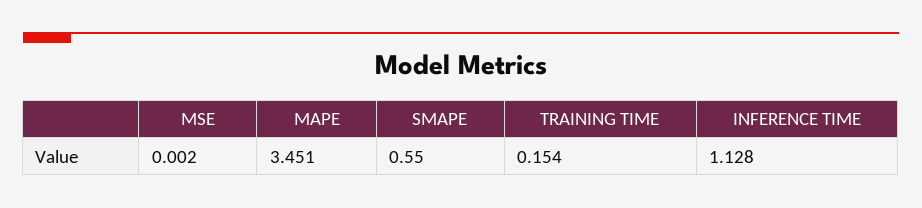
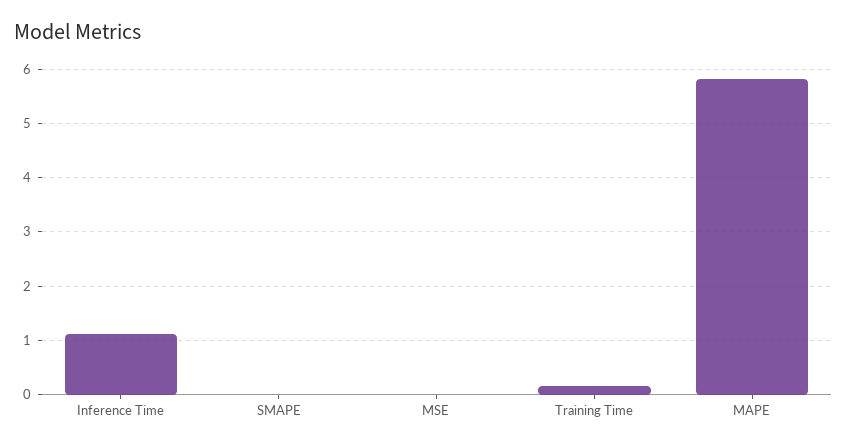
  {
    "MSE": 0.002,
-   "MAPE": 3.451,
+   "MAPE": 5.8,
-   "SMAPE": 0.55,
+   "SMAPE": 0,
    "TRAINING TIME": 0.154,
    "INFERENCE TIME": 1.128
  }

